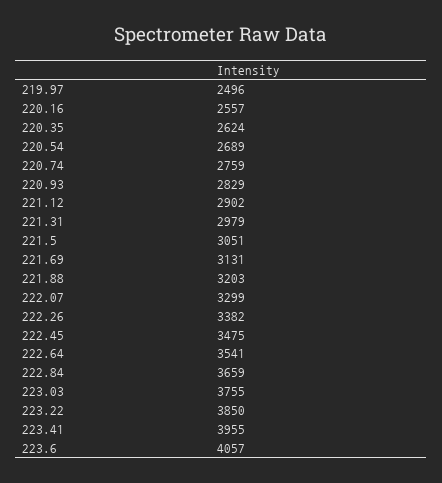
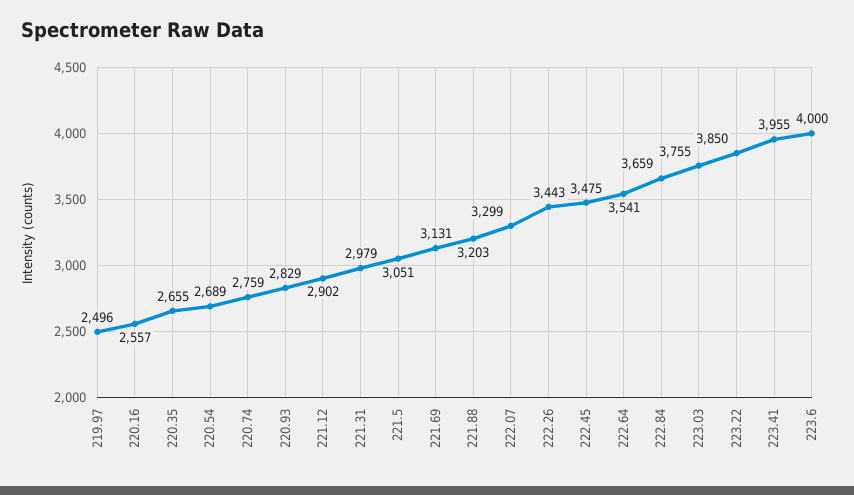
  {
    "219.97": 2496,
    "220.16": 2557,
-   "220.35": 2624,
+   "220.35": 2655,
    "220.54": 2689,
    "220.74": 2759,
    "220.93": 2829,
    "221.12": 2902,
    "221.31": 2979,
    "221.5": 3051,
    "221.69": 3131,
    "221.88": 3203,
    "222.07": 3299,
-   "222.26": 3382,
+   "222.26": 3443,
    "222.45": 3475,
    "222.64": 3541,
    "222.84": 3659,
    "223.03": 3755,
    "223.22": 3850,
    "223.41": 3955,
-   "223.6": 4057
+   "223.6": 4000
  }

